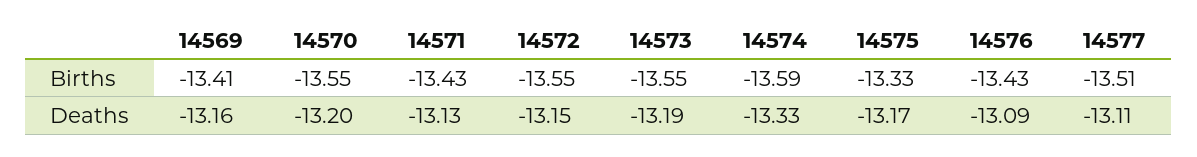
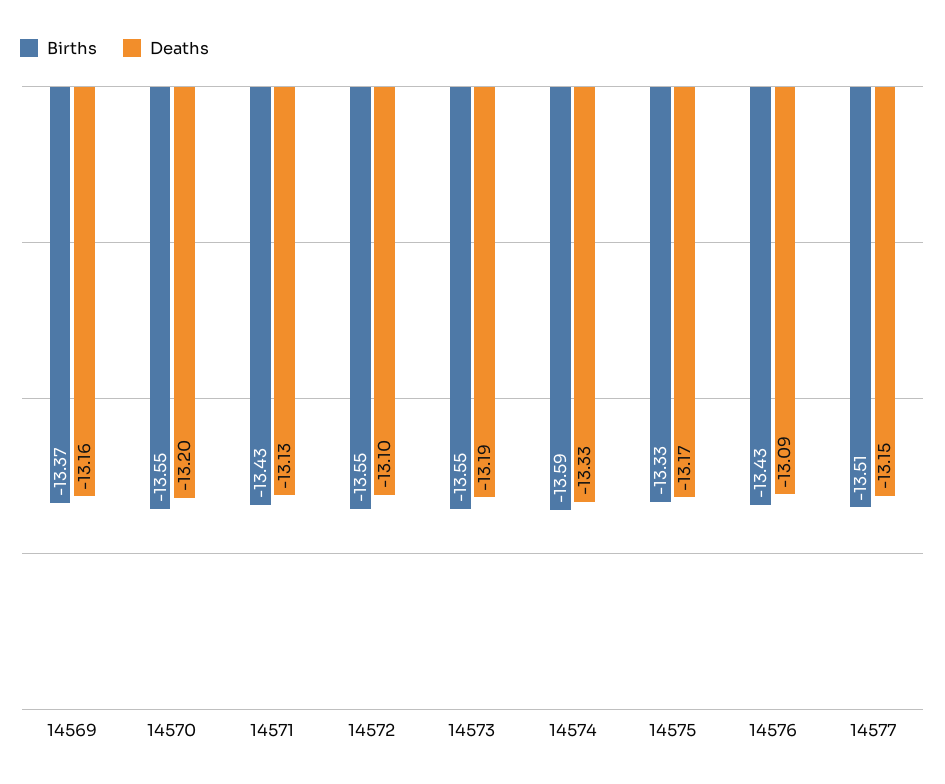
  {
    "Births": {
-     "14569": -13.41,
+     "14569": -13.37,
      "14570": -13.55,
      "14571": -13.43,
      "14572": -13.55,
      "14573": -13.55,
      "14574": -13.59,
      "14575": -13.33,
      "14576": -13.43,
      "14577": -13.51
    },
    "Deaths": {
      "14569": -13.16,
      "14570": -13.2,
      "14571": -13.13,
-     "14572": -13.15,
+     "14572": -13.1,
      "14573": -13.19,
      "14574": -13.33,
      "14575": -13.17,
      "14576": -13.09,
-     "14577": -13.11
+     "14577": -13.15
    }
  }

